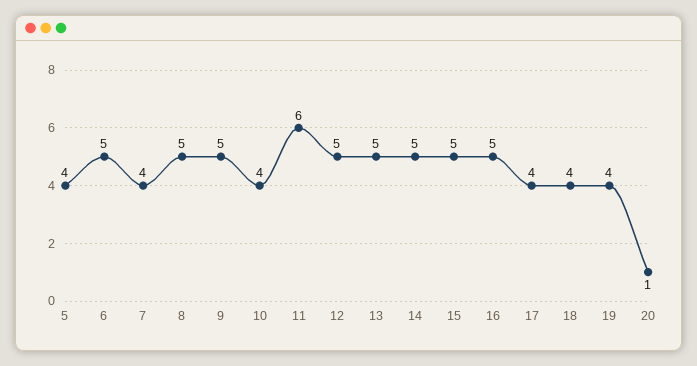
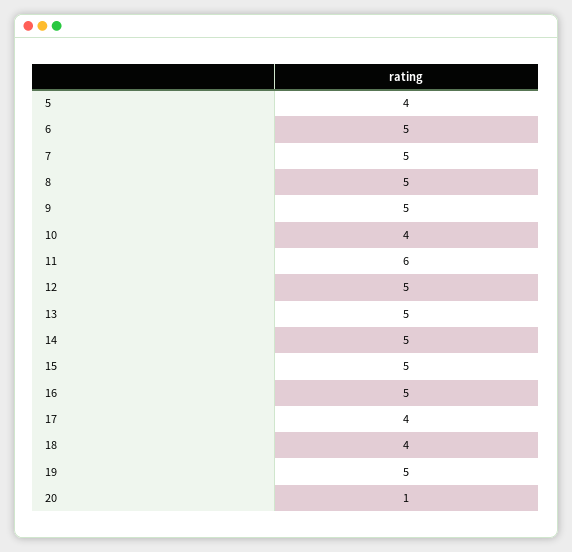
  {
    "5": 4,
    "6": 5,
-   "7": 4,
+   "7": 5,
    "8": 5,
    "9": 5,
    "10": 4,
    "11": 6,
    "12": 5,
    "13": 5,
    "14": 5,
    "15": 5,
    "16": 5,
    "17": 4,
    "18": 4,
-   "19": 4,
+   "19": 5,
    "20": 1
  }

